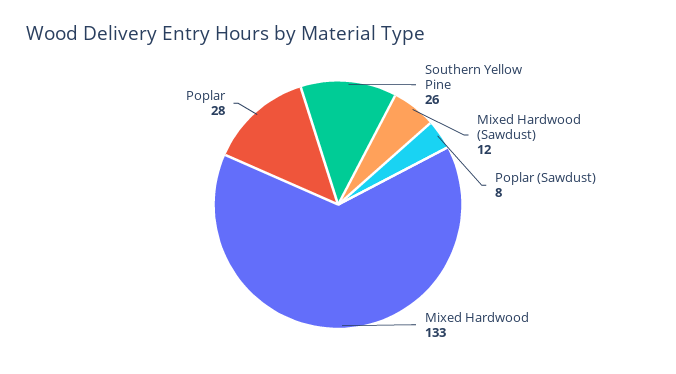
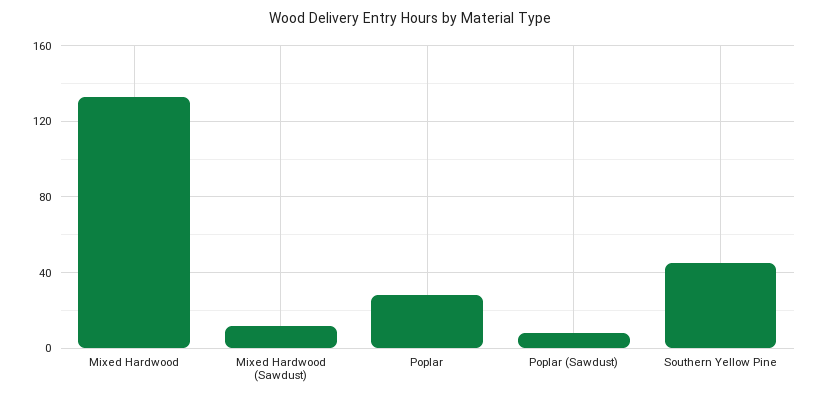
  {
-   "Southern Yellow Pine": 26,
+   "Southern Yellow Pine": 45,
    "Mixed Hardwood (Sawdust)": 12,
    "Poplar (Sawdust)": 8,
    "Mixed Hardwood": 133,
    "Poplar": 28
  }

